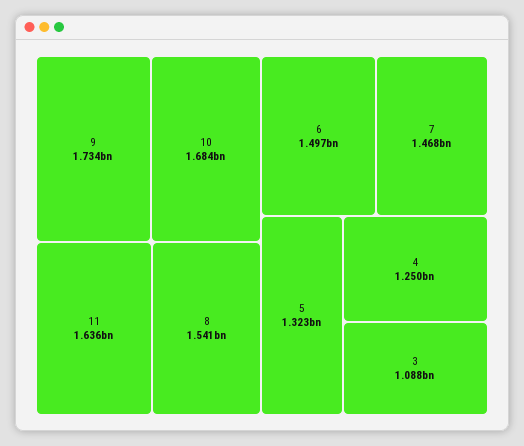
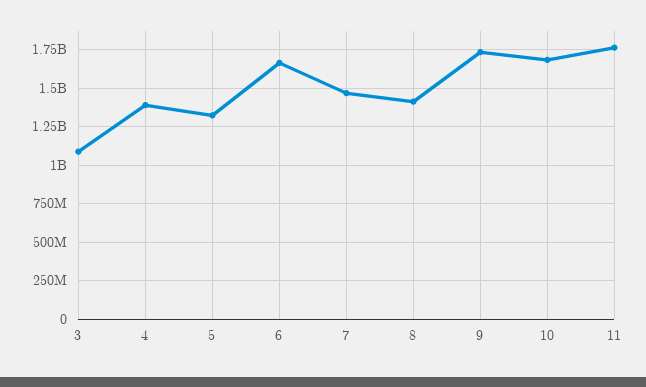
  {
    "9": 1734000000,
    "10": 1684000000,
-   "11": 1636000000,
+   "11": 1750000000,
-   "8": 1541000000,
+   "8": 1400000000,
-   "6": 1497000000,
+   "6": 1650000000,
    "7": 1468000000,
    "5": 1323000000,
-   "4": 1250000000,
+   "4": 1400000000,
    "3": 1088000000
  }

